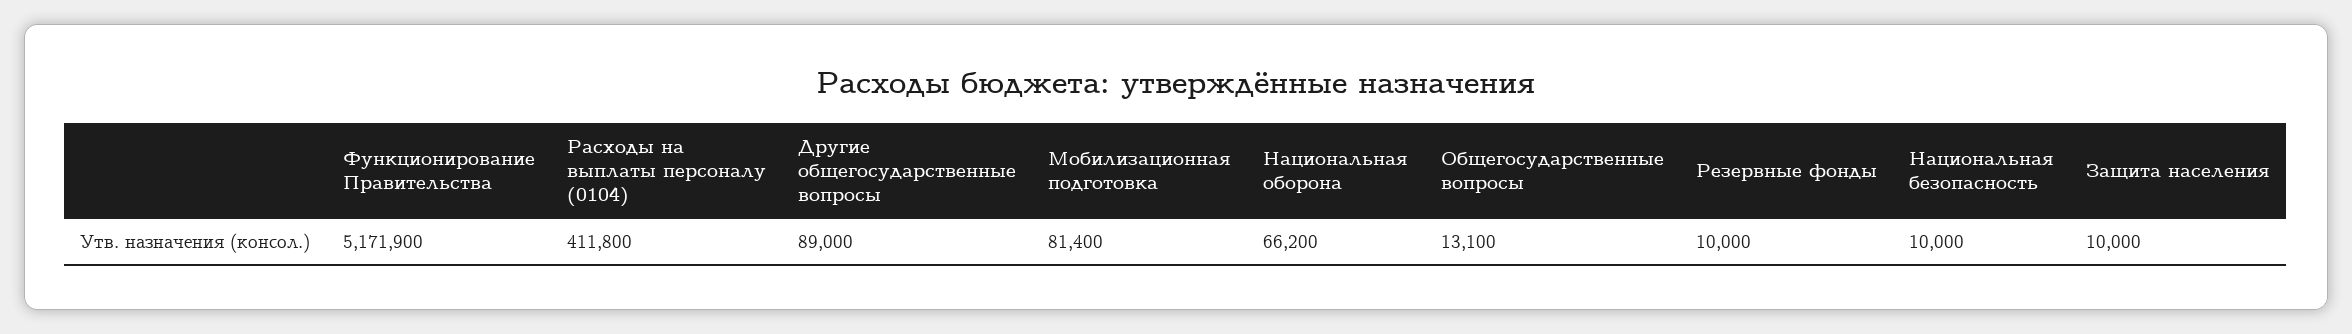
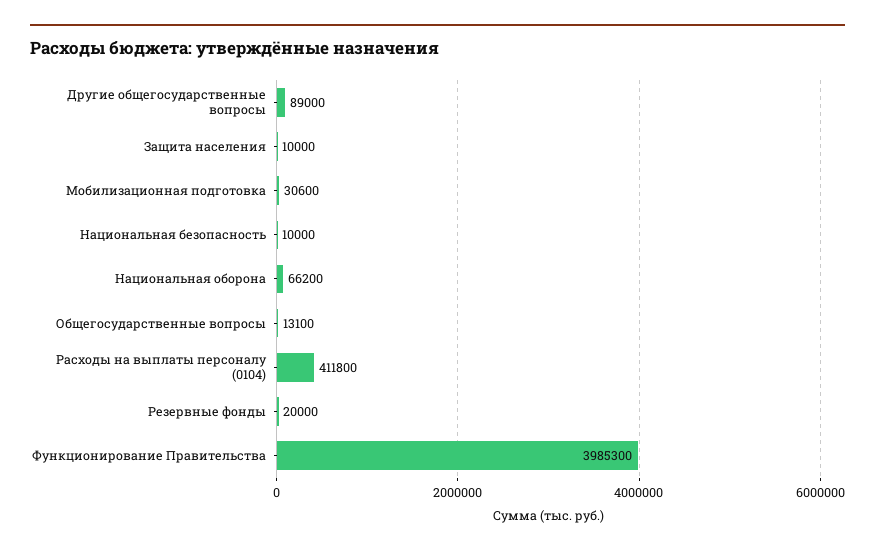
  {
-   "Функционирование Правительства": 5171900,
+   "Функционирование Правительства": 3985300,
    "Расходы на выплаты персоналу (0104)": 411800,
    "Другие общегосударственные вопросы": 89000,
-   "Мобилизационная подготовка": 81400,
+   "Мобилизационная подготовка": 30600,
    "Национальная оборона": 66200,
    "Общегосударственные вопросы": 13100,
-   "Резервные фонды": 10000,
+   "Резервные фонды": 20000,
    "Национальная безопасность": 10000,
    "Защита населения": 10000
  }

